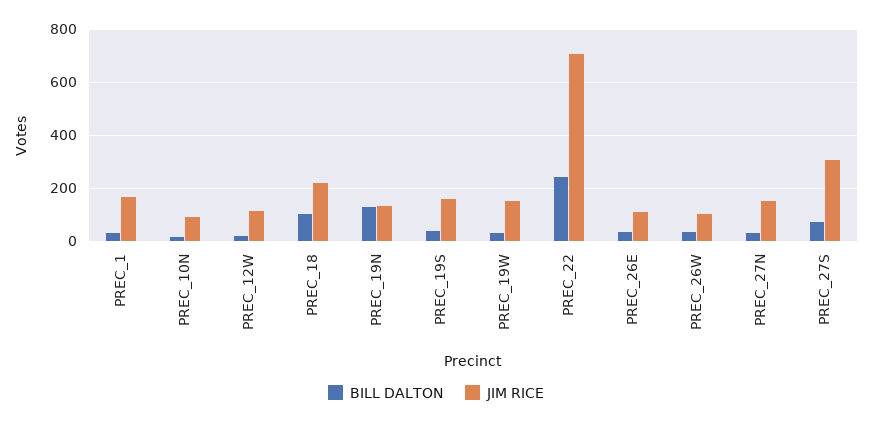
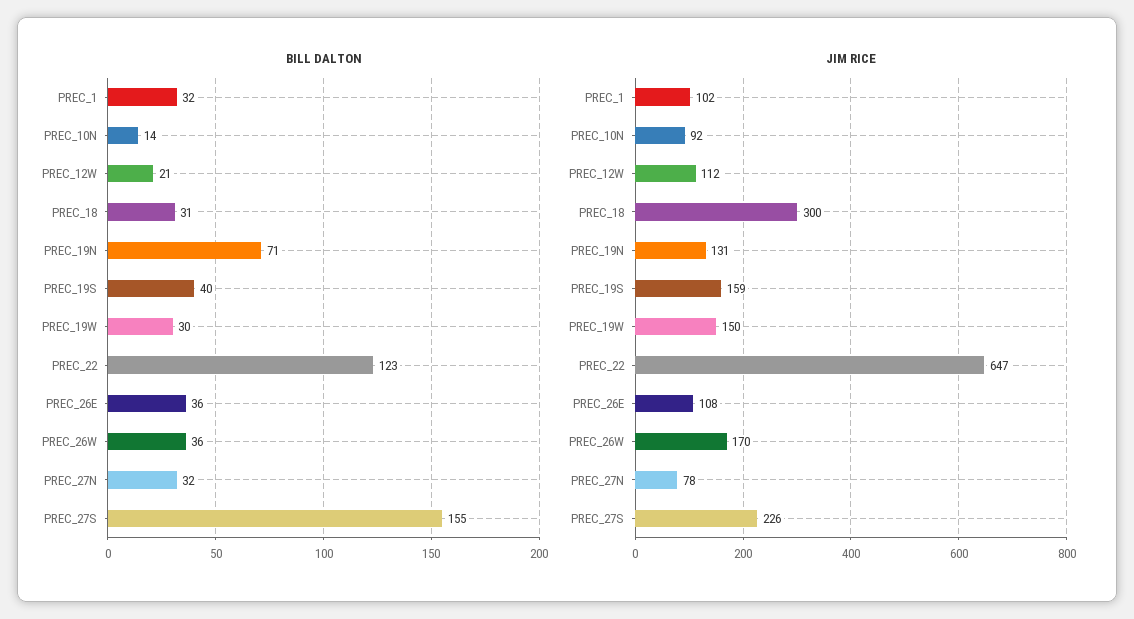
  {
    "BILL DALTON": {
      "PREC_1": 32,
      "PREC_10N": 14,
      "PREC_12W": 21,
-     "PREC_18": 100,
+     "PREC_18": 31,
-     "PREC_19N": 125,
+     "PREC_19N": 71,
      "PREC_19S": 40,
      "PREC_19W": 30,
-     "PREC_22": 250,
+     "PREC_22": 123,
      "PREC_26E": 36,
      "PREC_26W": 36,
      "PREC_27N": 32,
-     "PREC_27S": 75
+     "PREC_27S": 155
    },
    "JIM RICE": {
-     "PREC_1": 175,
+     "PREC_1": 102,
      "PREC_10N": 92,
      "PREC_12W": 112,
-     "PREC_18": 225,
+     "PREC_18": 300,
      "PREC_19N": 131,
      "PREC_19S": 159,
      "PREC_19W": 150,
-     "PREC_22": 700,
+     "PREC_22": 647,
      "PREC_26E": 108,
-     "PREC_26W": 100,
+     "PREC_26W": 170,
-     "PREC_27N": 150,
+     "PREC_27N": 78,
-     "PREC_27S": 300
+     "PREC_27S": 226
    }
  }

